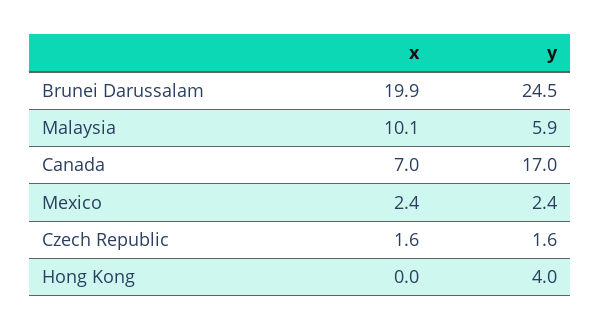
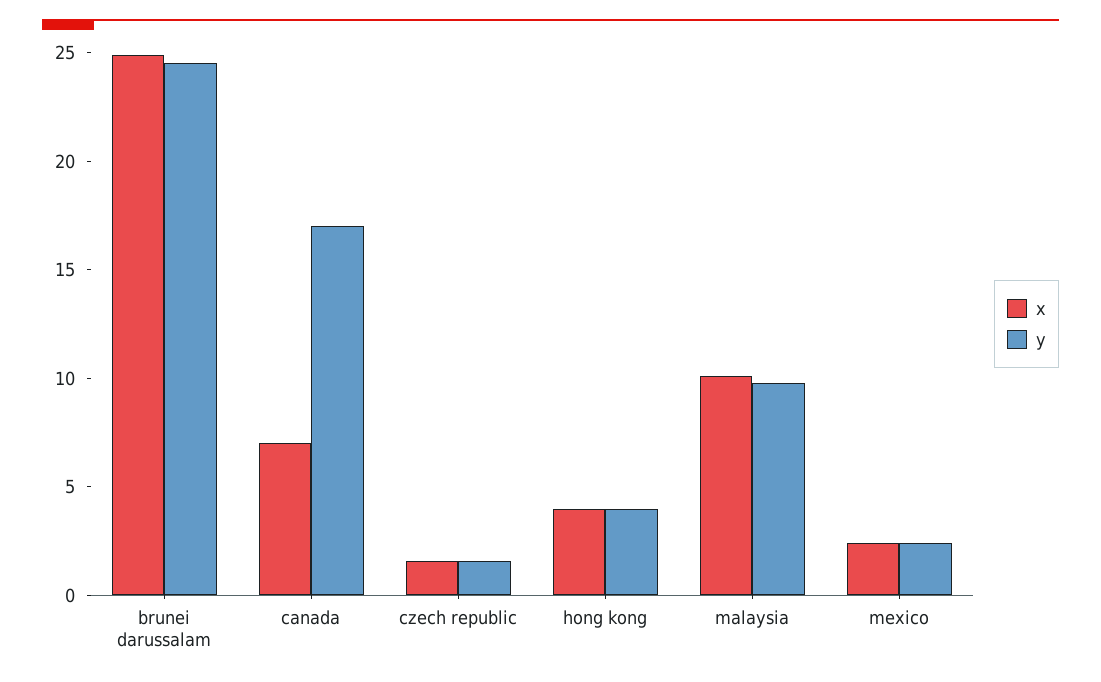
  {
    "x": {
-     "Brunei Darussalam": 19.9,
+     "Brunei Darussalam": 25,
      "Malaysia": 10.1,
      "Canada": 7,
      "Mexico": 2.4,
      "Czech Republic": 1.6,
-     "Hong Kong": 0
+     "Hong Kong": 4
    },
    "y": {
      "Brunei Darussalam": 24.5,
-     "Malaysia": 5.9,
+     "Malaysia": 10,
      "Canada": 17,
      "Mexico": 2.4,
      "Czech Republic": 1.6,
      "Hong Kong": 4
    }
  }

